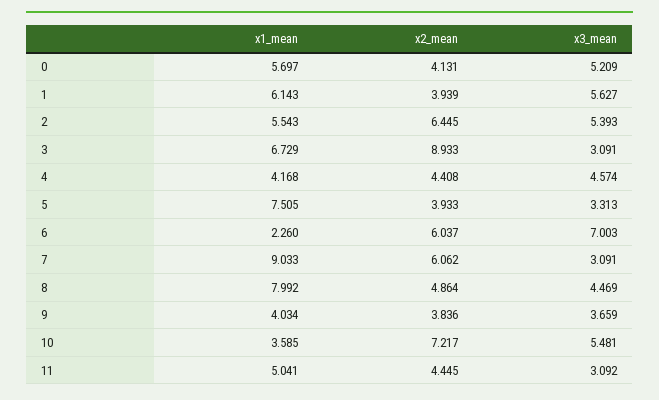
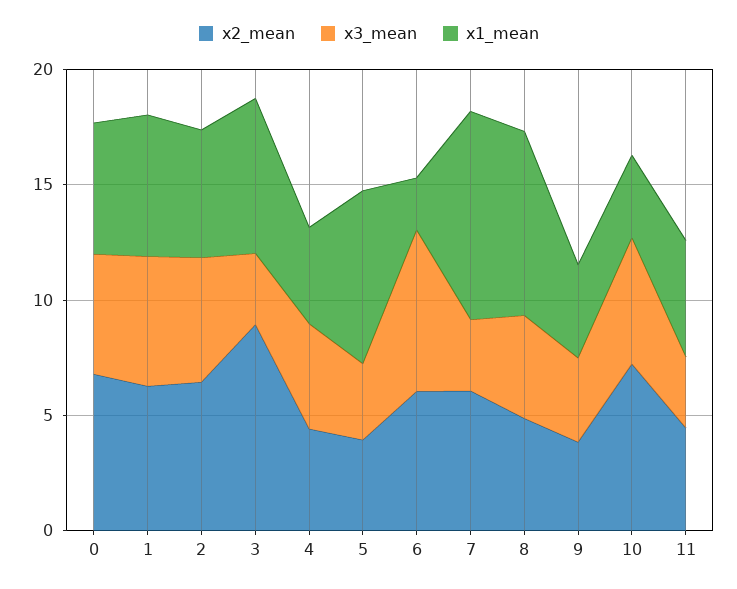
  {
    "x1_mean": {
      "0": 5.697,
      "1": 6.143,
      "2": 5.543,
      "3": 6.729,
      "4": 4.168,
      "5": 7.505,
      "6": 2.26,
      "7": 9.033,
      "8": 7.992,
      "9": 4.034,
      "10": 3.585,
      "11": 5.041
    },
    "x2_mean": {
-     "0": 4.131,
+     "0": 7,
-     "1": 3.939,
+     "1": 6,
      "2": 6.445,
      "3": 8.933,
      "4": 4.408,
      "5": 3.933,
      "6": 6.037,
      "7": 6.062,
      "8": 4.864,
      "9": 3.836,
      "10": 7.217,
      "11": 4.445
    },
    "x3_mean": {
      "0": 5.209,
      "1": 5.627,
      "2": 5.393,
      "3": 3.091,
      "4": 4.574,
      "5": 3.313,
      "6": 7.003,
      "7": 3.091,
      "8": 4.469,
      "9": 3.659,
      "10": 5.481,
      "11": 3.092
    }
  }

